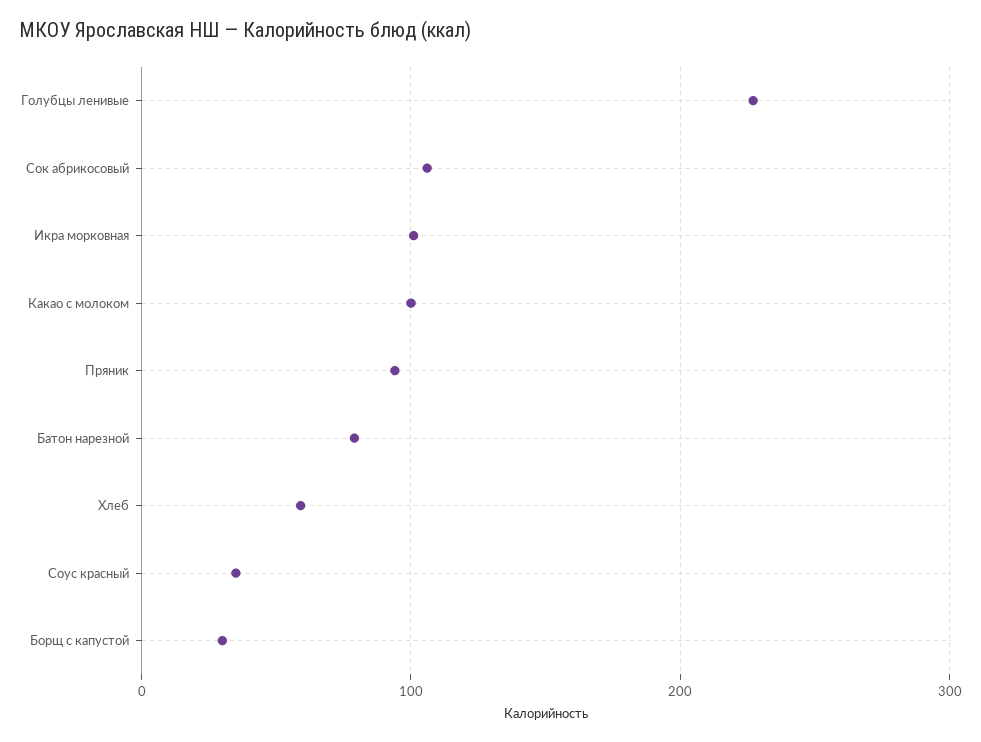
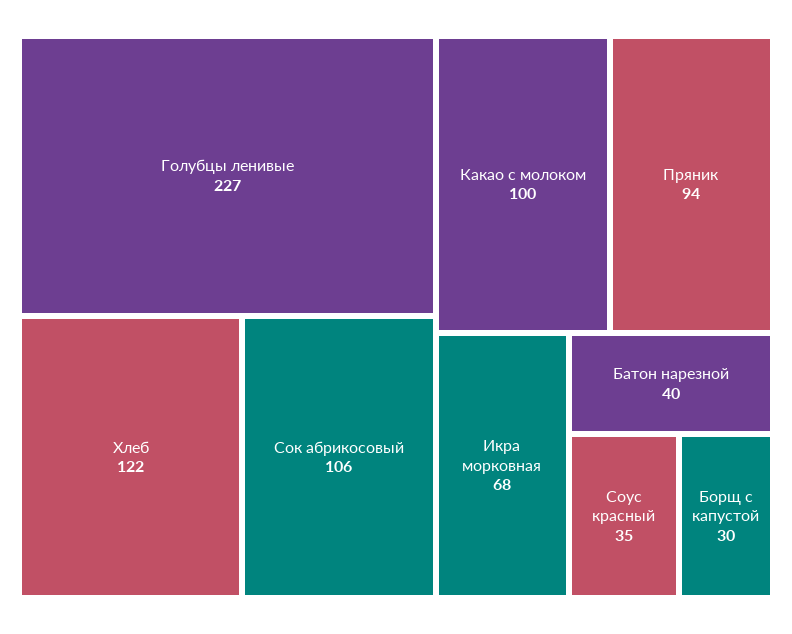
  {
    "Голубцы ленивые": 227,
    "Сок абрикосовый": 106,
-   "Икра морковная": 100,
+   "Икра морковная": 68,
    "Какао с молоком": 100,
    "Пряник": 94,
-   "Батон нарезной": 80,
+   "Батон нарезной": 40,
-   "Хлеб": 60,
+   "Хлеб": 122,
    "Соус красный": 35,
    "Борщ с капустой": 30
  }

